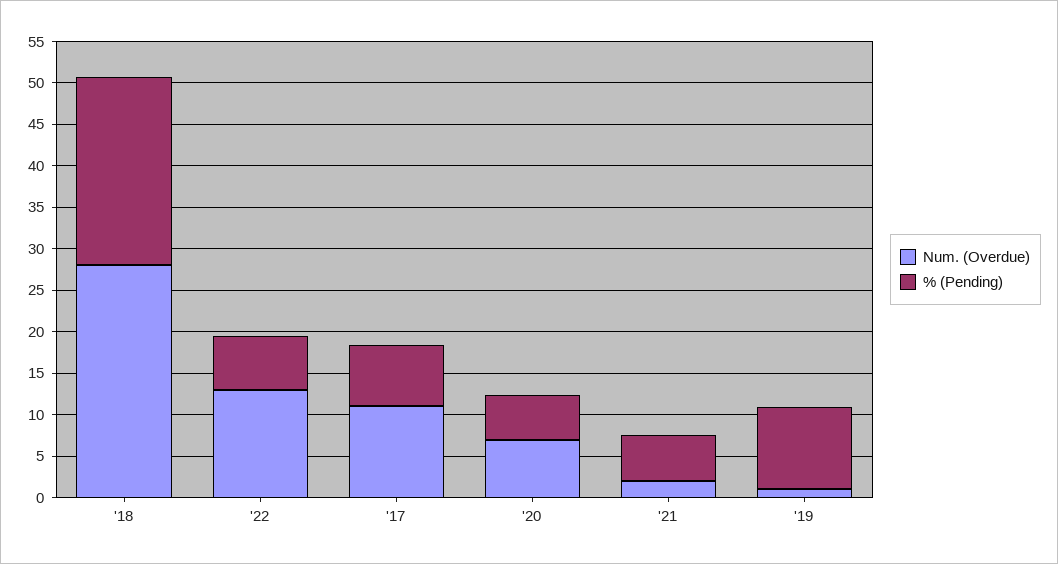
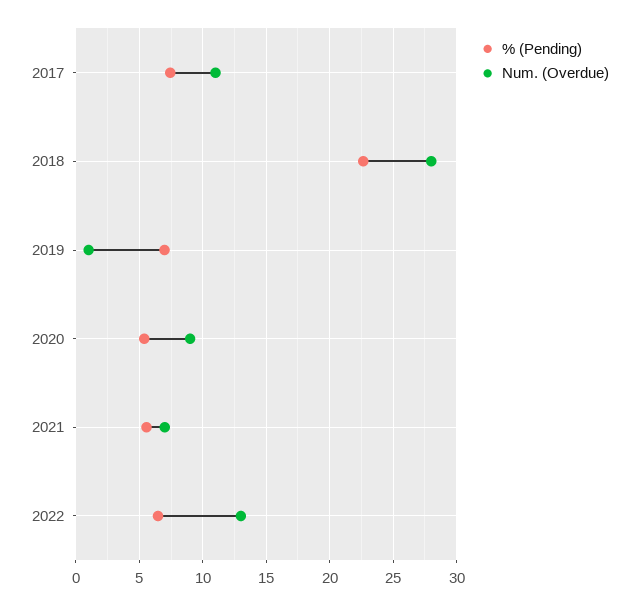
  {
    "Num. (Overdue)": {
      "'18": 28,
      "'22": 13,
      "'17": 11,
-     "'20": 7,
+     "'20": 9,
-     "'21": 2,
+     "'21": 7,
      "'19": 1
    },
    "% (Pending)": {
      "'18": 22.5,
      "'22": 6.5,
      "'17": 7.5,
      "'20": 5.5,
      "'21": 5.5,
-     "'19": 10
+     "'19": 7
    }
  }

